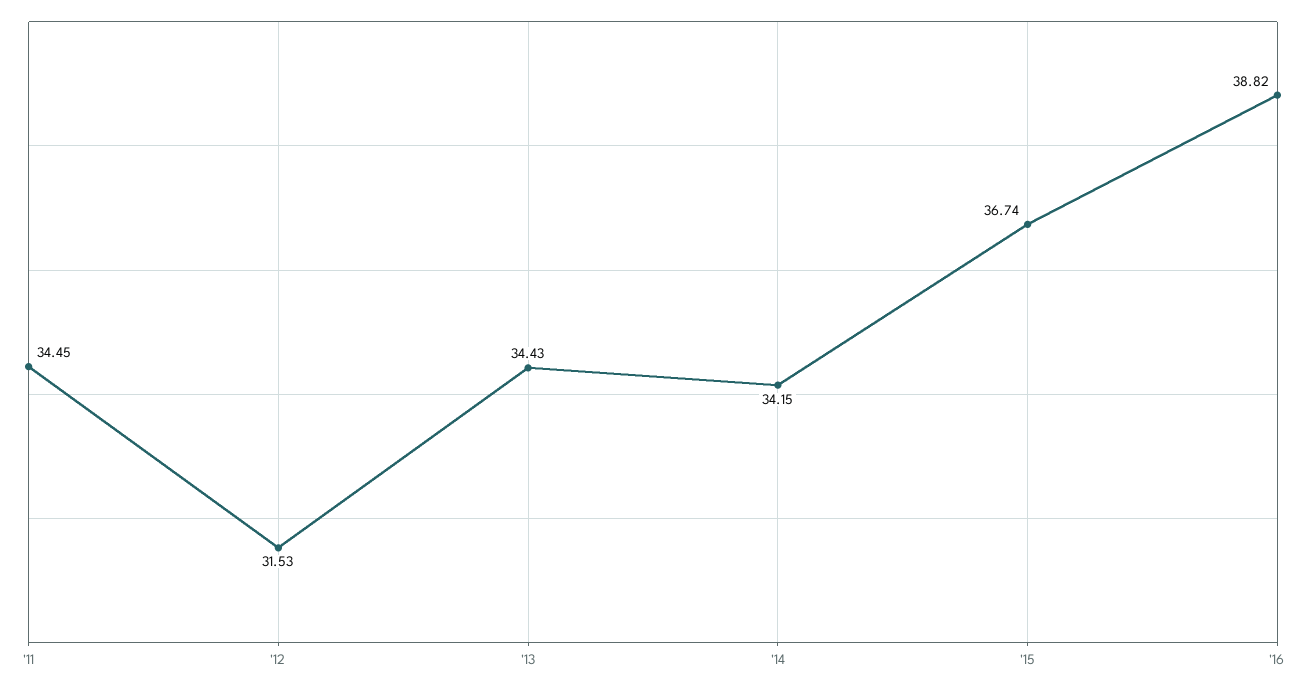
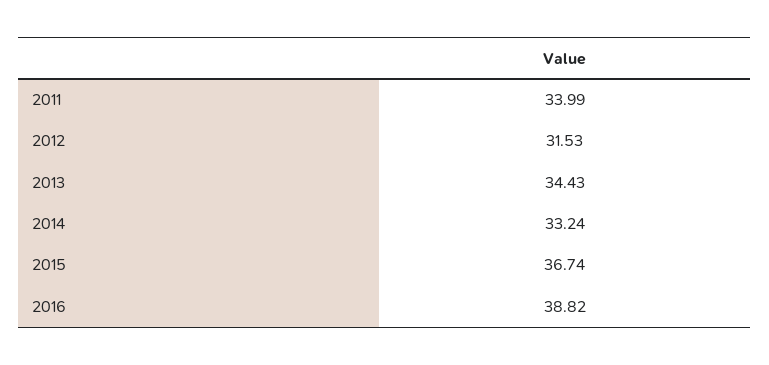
  {
-   "'11": 34.45,
+   "'11": 33.99,
    "'12": 31.53,
    "'13": 34.43,
-   "'14": 34.15,
+   "'14": 33.24,
    "'15": 36.74,
    "'16": 38.82
  }

